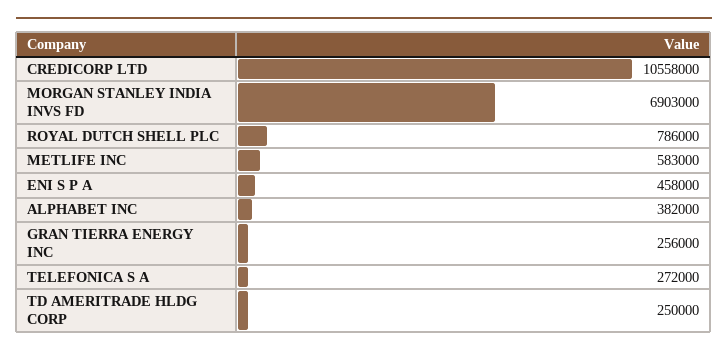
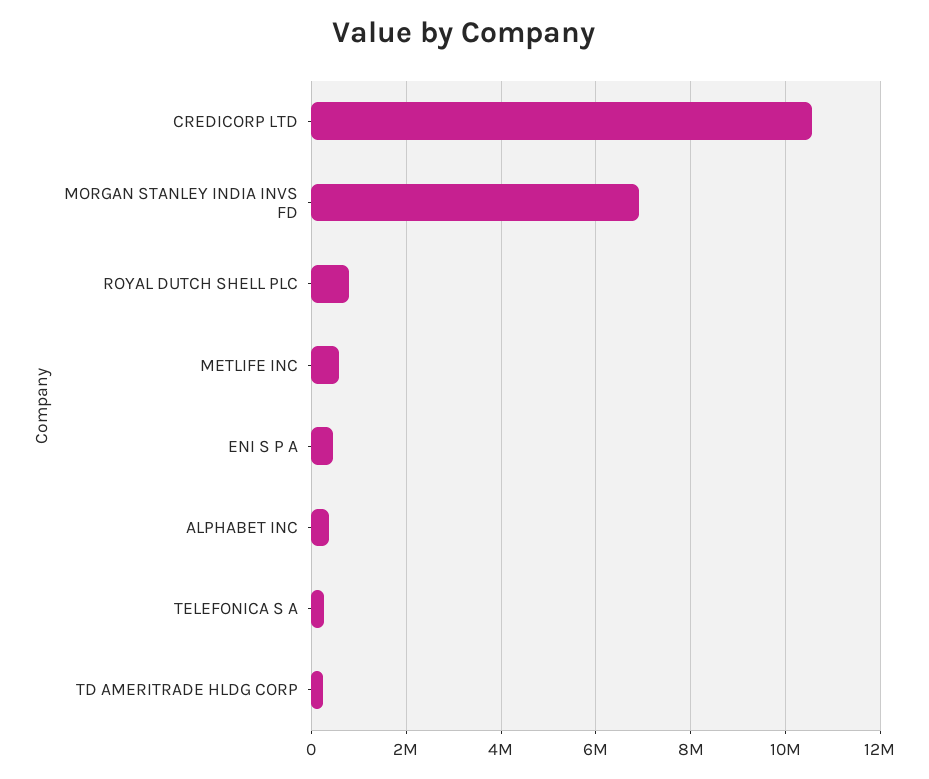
  {
    "CREDICORP LTD": 10558000,
    "MORGAN STANLEY INDIA INVS FD": 6903000,
    "ROYAL DUTCH SHELL PLC": 786000,
    "METLIFE INC": 583000,
    "ENI S P A": 458000,
    "ALPHABET INC": 382000,
-   "GRAN TIERRA ENERGY INC": 256000,
    "TELEFONICA S A": 272000,
    "TD AMERITRADE HLDG CORP": 250000
  }

